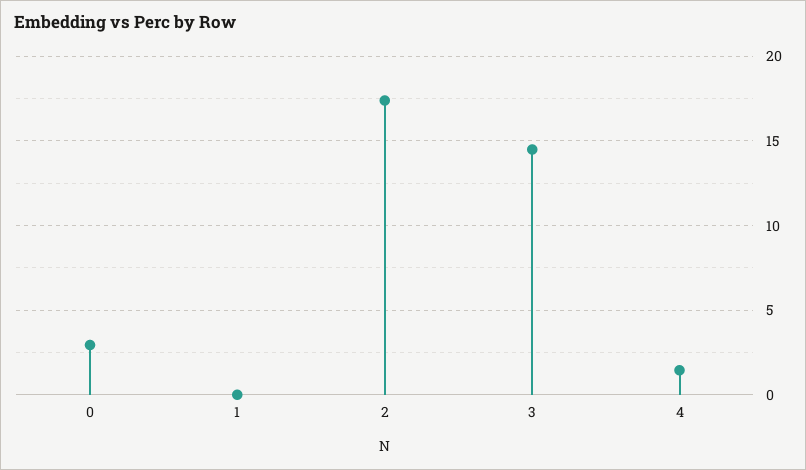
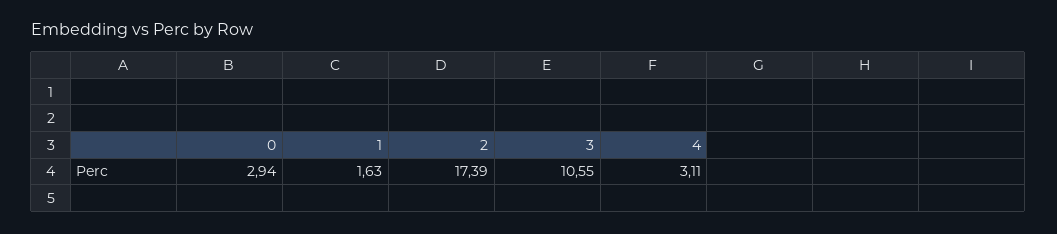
  {
    "0": 2.94,
-   "1": 0,
+   "1": 1.63,
    "2": 17.39,
-   "3": 14.5,
+   "3": 10.55,
-   "4": 1.5
+   "4": 3.11
  }

